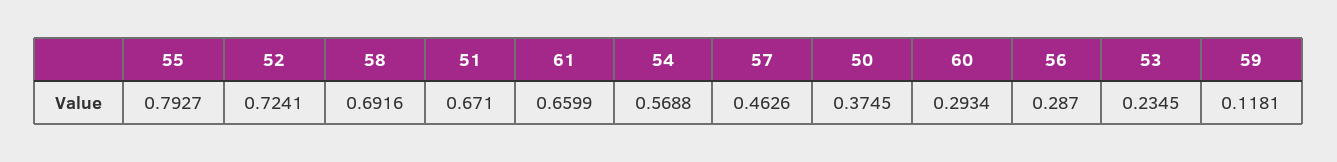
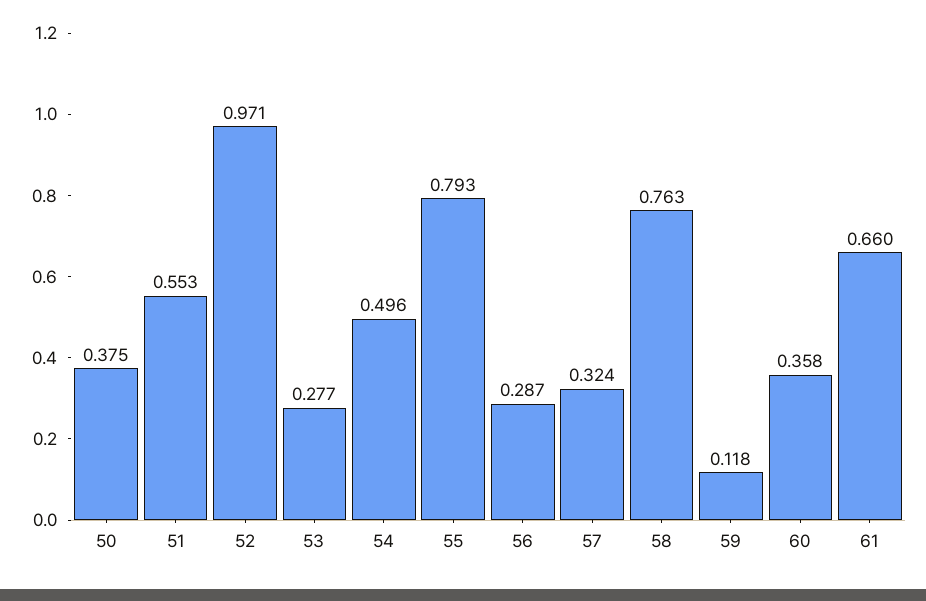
  {
    "55": 0.7927,
-   "52": 0.7241,
+   "52": 0.971,
-   "58": 0.6916,
+   "58": 0.763,
-   "51": 0.671,
+   "51": 0.553,
    "61": 0.6599,
-   "54": 0.5688,
+   "54": 0.496,
-   "57": 0.4626,
+   "57": 0.324,
    "50": 0.3745,
-   "60": 0.2934,
+   "60": 0.358,
    "56": 0.287,
-   "53": 0.2345,
+   "53": 0.277,
    "59": 0.1181
  }

